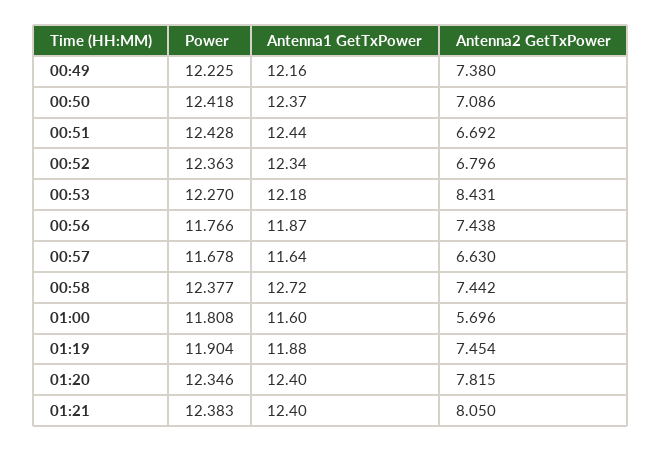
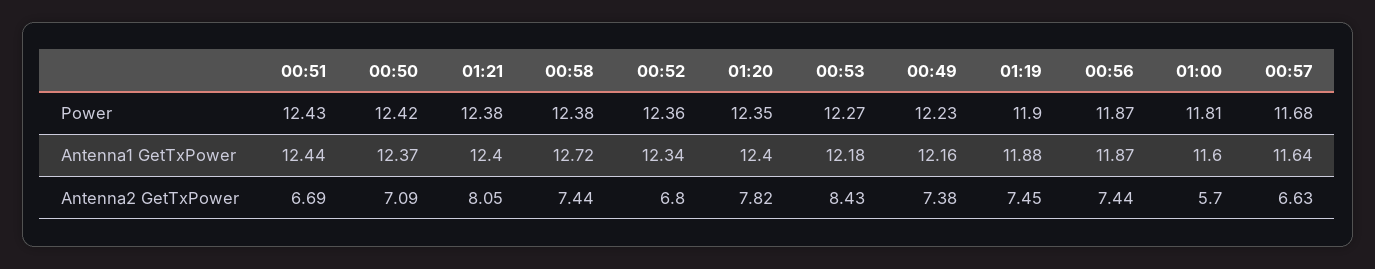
  {
    "Power": {
      "00:49": 12.225,
      "00:50": 12.418,
      "00:51": 12.428,
      "00:52": 12.363,
      "00:53": 12.27,
-     "00:56": 11.766,
+     "00:56": 11.87,
      "00:57": 11.678,
      "00:58": 12.377,
      "01:00": 11.808,
      "01:19": 11.904,
      "01:20": 12.346,
      "01:21": 12.383
    },
    "Antenna1 GetTxPower": {
      "00:49": 12.16,
      "00:50": 12.37,
      "00:51": 12.44,
      "00:52": 12.34,
      "00:53": 12.18,
      "00:56": 11.87,
      "00:57": 11.64,
      "00:58": 12.72,
      "01:00": 11.6,
      "01:19": 11.88,
      "01:20": 12.4,
      "01:21": 12.4
    },
    "Antenna2 GetTxPower": {
      "00:49": 7.38,
      "00:50": 7.086,
      "00:51": 6.692,
      "00:52": 6.796,
      "00:53": 8.431,
      "00:56": 7.438,
      "00:57": 6.63,
      "00:58": 7.442,
      "01:00": 5.696,
      "01:19": 7.454,
      "01:20": 7.815,
      "01:21": 8.05
    }
  }

